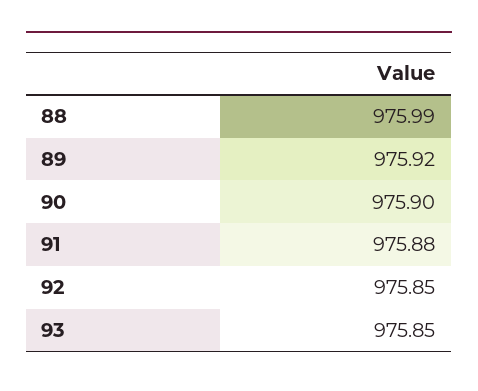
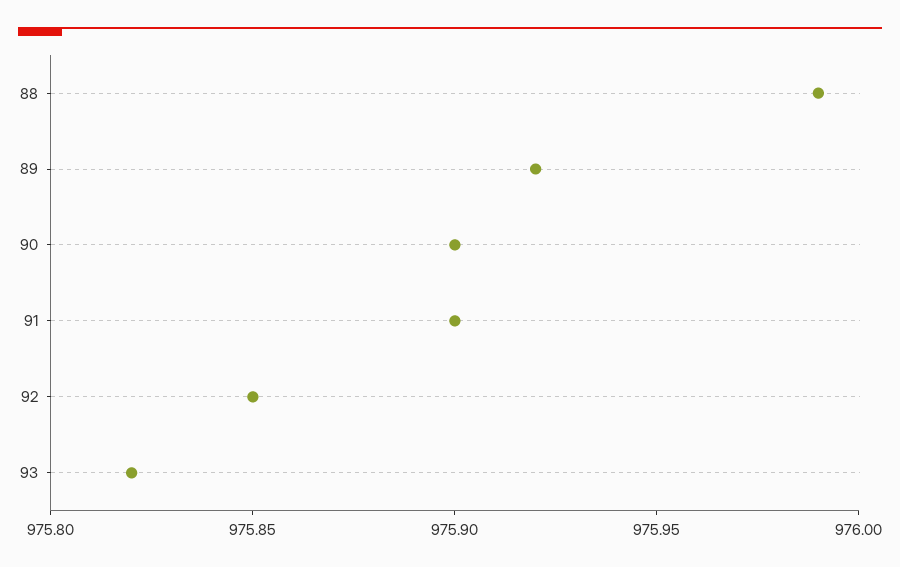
  {
    "88": 975.99,
    "89": 975.92,
    "90": 975.9,
-   "91": 975.88,
+   "91": 975.9,
    "92": 975.85,
-   "93": 975.85
+   "93": 975.82
  }

